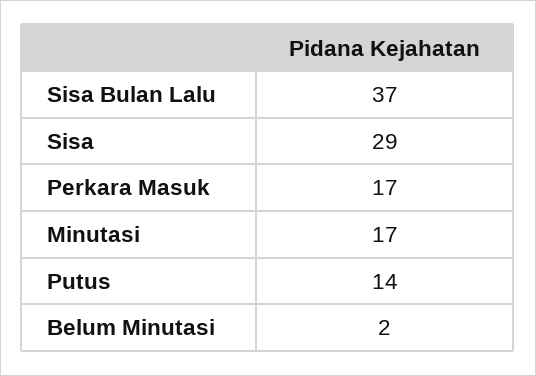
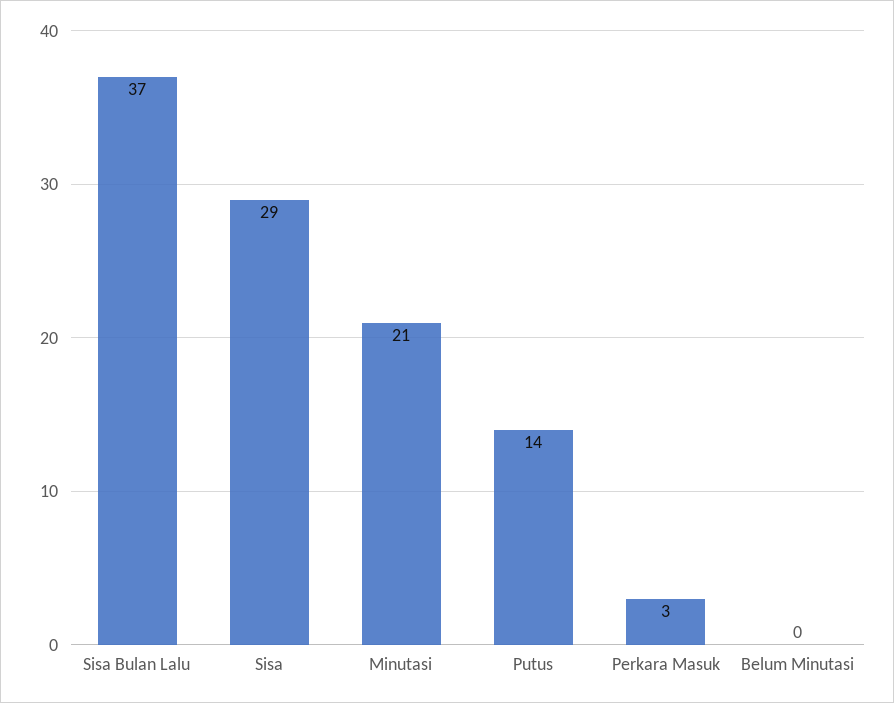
  {
    "Sisa Bulan Lalu": 37,
    "Sisa": 29,
-   "Perkara Masuk": 17,
+   "Perkara Masuk": 3,
-   "Minutasi": 17,
+   "Minutasi": 21,
    "Putus": 14,
-   "Belum Minutasi": 2
+   "Belum Minutasi": 0
  }

